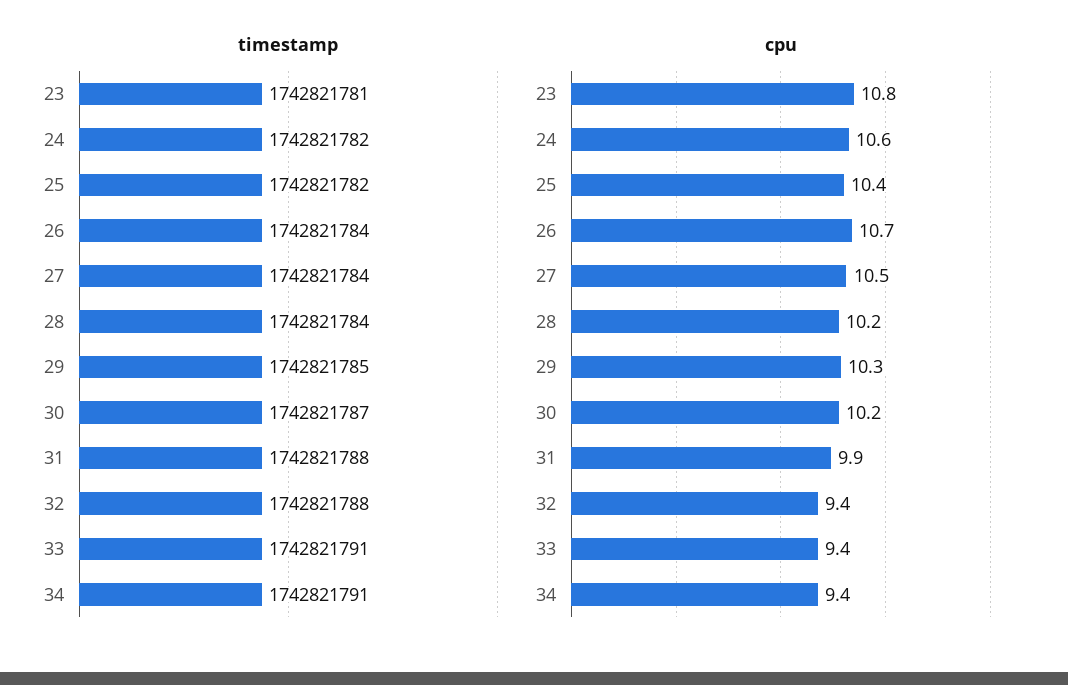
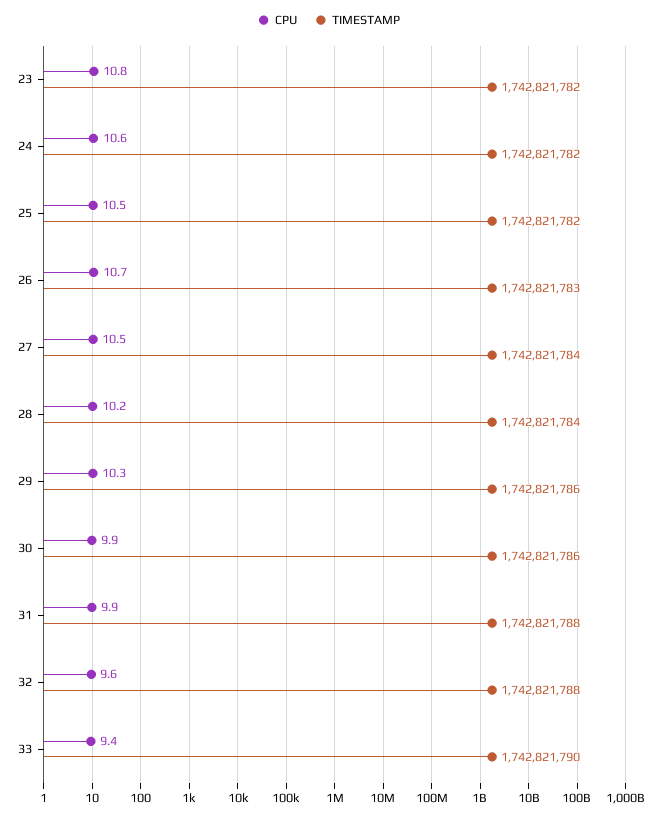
  {
    "timestamp": {
-     "23": 1742821781,
+     "23": 1742821782,
      "24": 1742821782,
      "25": 1742821782,
-     "26": 1742821784,
+     "26": 1742821783,
      "27": 1742821784,
      "28": 1742821784,
-     "29": 1742821785,
+     "29": 1742821786,
-     "30": 1742821787,
+     "30": 1742821786,
      "31": 1742821788,
      "32": 1742821788,
-     "33": 1742821791,
+     "33": 1742821790
-     "34": 1742821791
    },
    "cpu": {
      "23": 10.8,
      "24": 10.6,
-     "25": 10.4,
+     "25": 10.5,
      "26": 10.7,
      "27": 10.5,
      "28": 10.2,
      "29": 10.3,
-     "30": 10.2,
+     "30": 9.9,
      "31": 9.9,
-     "32": 9.4,
+     "32": 9.6,
-     "33": 9.4,
+     "33": 9.4
-     "34": 9.4
    }
  }

